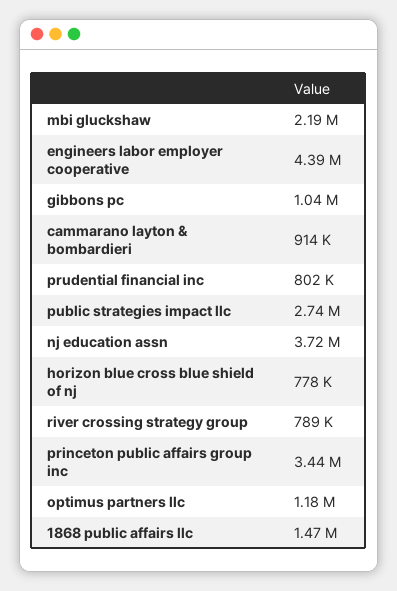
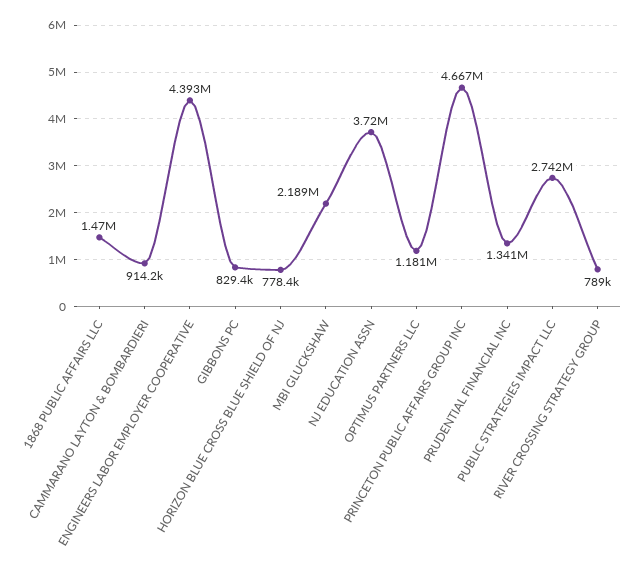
  {
    "mbi gluckshaw": 2189000,
    "engineers labor employer cooperative": 4393000,
-   "gibbons pc": 1040000,
+   "gibbons pc": 829400,
    "cammarano layton & bombardieri": 914200,
-   "prudential financial inc": 802000,
+   "prudential financial inc": 1341000,
    "public strategies impact llc": 2742000,
    "nj education assn": 3720000,
    "horizon blue cross blue shield of nj": 778400,
    "river crossing strategy group": 789000,
-   "princeton public affairs group inc": 3440000,
+   "princeton public affairs group inc": 4667000,
    "optimus partners llc": 1181000,
    "1868 public affairs llc": 1470000
  }

